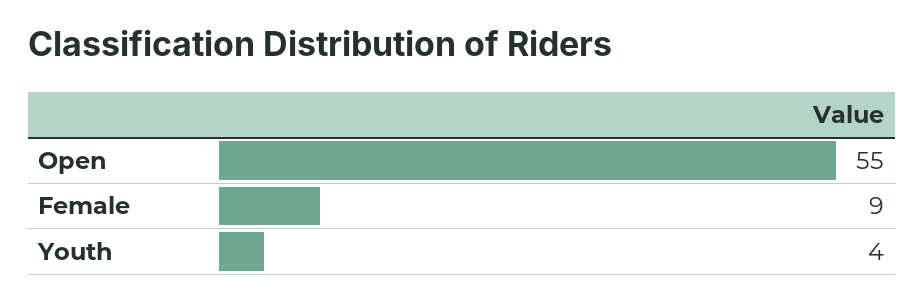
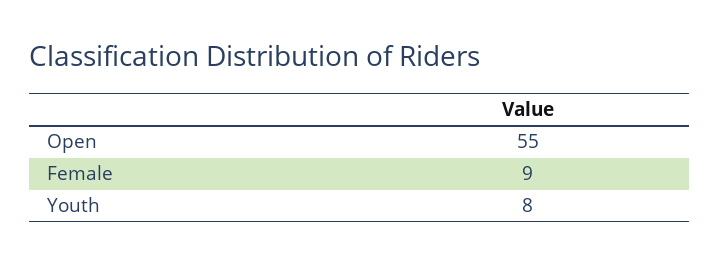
  {
    "Open": 55,
    "Female": 9,
-   "Youth": 4
+   "Youth": 8
  }

